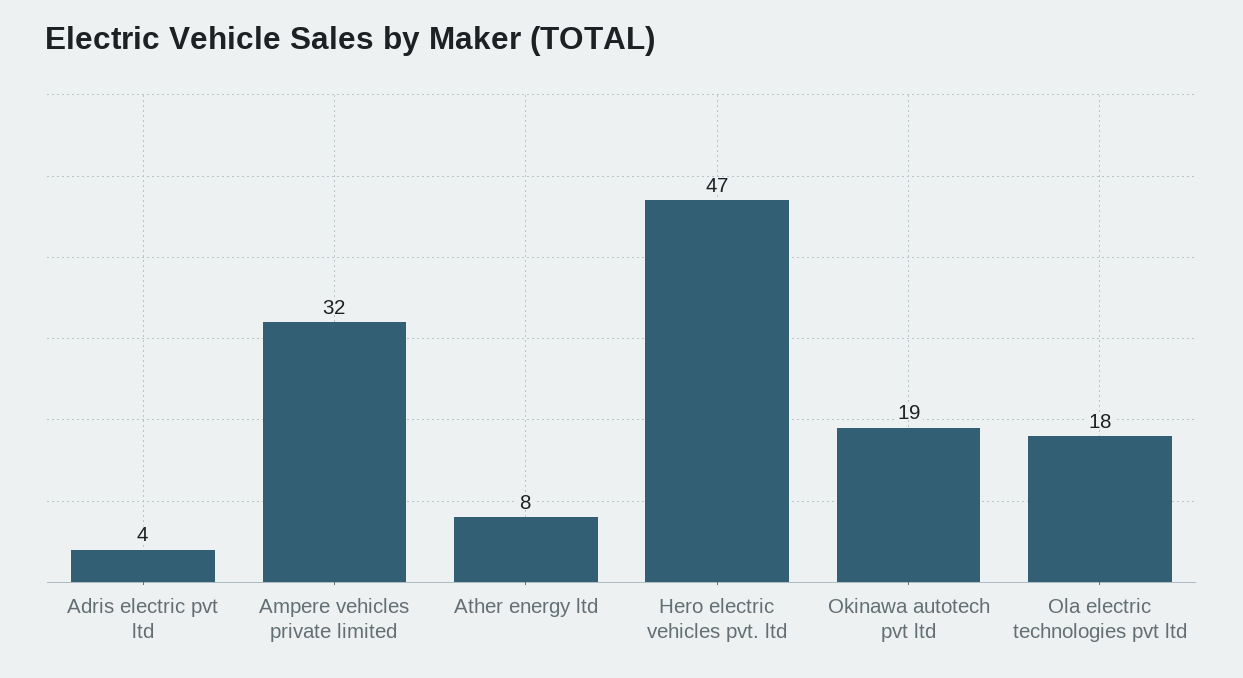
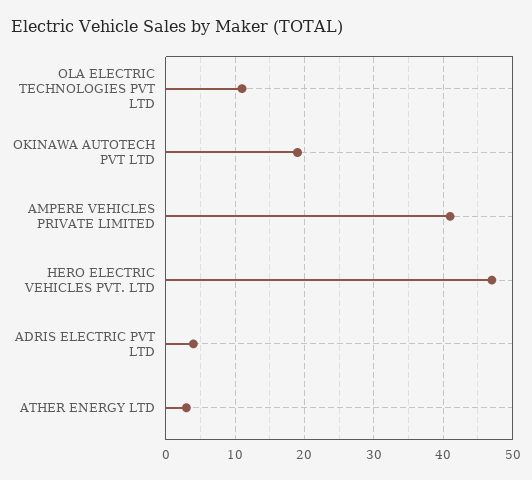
  {
    "Adris electric pvt ltd": 4,
-   "Ampere vehicles private limited": 32,
+   "Ampere vehicles private limited": 41,
-   "Ather energy ltd": 8,
+   "Ather energy ltd": 3,
    "Hero electric vehicles pvt. ltd": 47,
    "Okinawa autotech pvt ltd": 19,
-   "Ola electric technologies pvt ltd": 18
+   "Ola electric technologies pvt ltd": 11
  }

